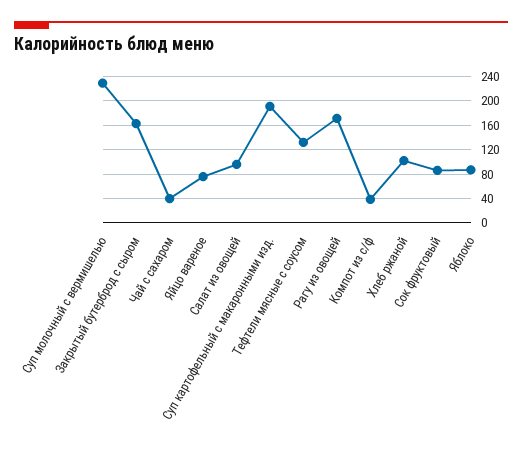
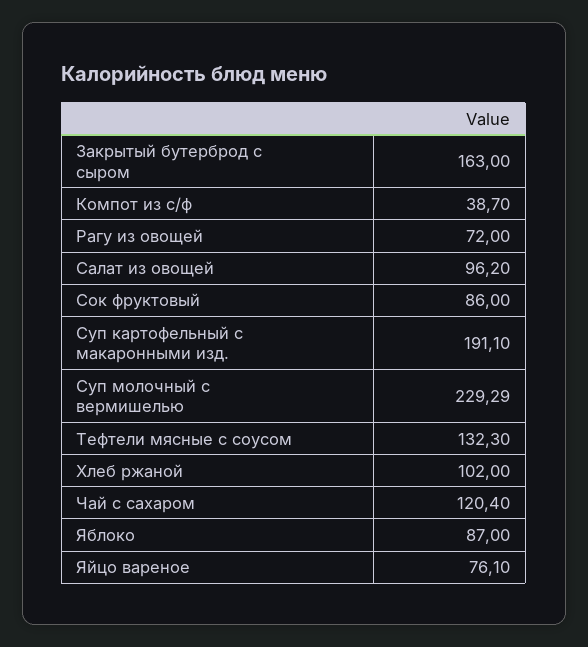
  {
    "Суп молочный с вермишелью": 229.29,
    "Закрытый бутерброд с сыром": 163,
-   "Чай с сахаром": 40,
+   "Чай с сахаром": 120.4,
    "Яйцо вареное": 76.1,
    "Салат из овощей": 96.2,
    "Суп картофельный с макаронными изд.": 191.1,
    "Тефтели мясные с соусом": 132.3,
-   "Рагу из овощей": 170,
+   "Рагу из овощей": 72,
    "Компот из с/ф": 38.7,
    "Хлеб ржаной": 102,
    "Сок фруктовый": 86,
    "Яблоко": 87
  }

